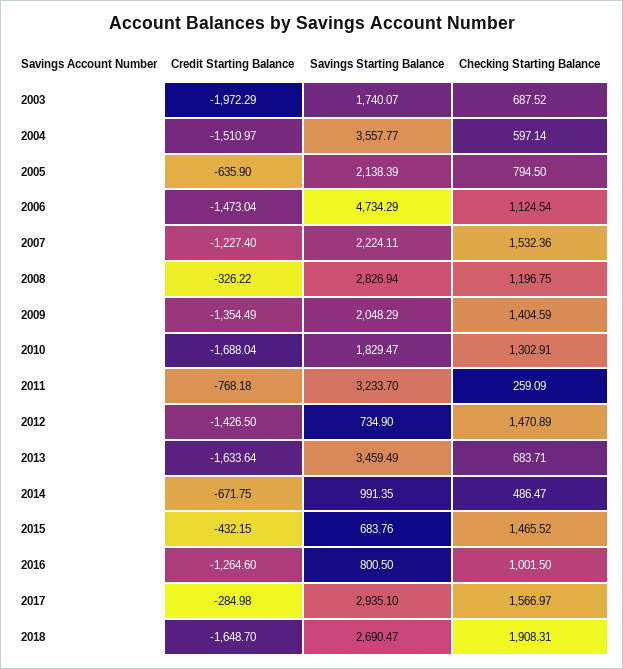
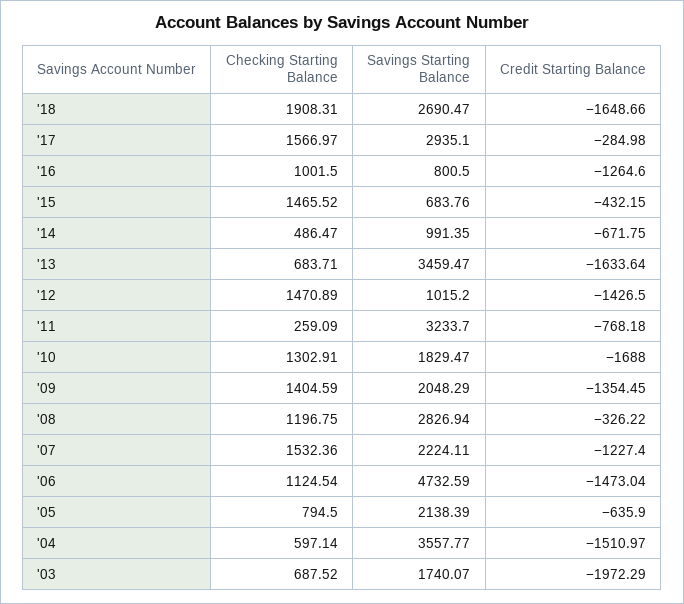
  {
    "Credit Starting Balance": {
      "2003": -1972.29,
      "2004": -1510.97,
      "2005": -635.9,
      "2006": -1473.04,
      "2007": -1227.4,
      "2008": -326.22,
-     "2009": -1354.49,
+     "2009": -1354.45,
-     "2010": -1688.04,
+     "2010": -1688,
      "2011": -768.18,
      "2012": -1426.5,
      "2013": -1633.64,
      "2014": -671.75,
      "2015": -432.15,
      "2016": -1264.6,
      "2017": -284.98,
-     "2018": -1648.7
+     "2018": -1648.66
    },
    "Savings Starting Balance": {
      "2003": 1740.07,
      "2004": 3557.77,
      "2005": 2138.39,
-     "2006": 4734.29,
+     "2006": 4732.59,
      "2007": 2224.11,
      "2008": 2826.94,
      "2009": 2048.29,
      "2010": 1829.47,
      "2011": 3233.7,
-     "2012": 734.9,
+     "2012": 1015.2,
-     "2013": 3459.49,
+     "2013": 3459.47,
      "2014": 991.35,
      "2015": 683.76,
      "2016": 800.5,
      "2017": 2935.1,
      "2018": 2690.47
    },
    "Checking Starting Balance": {
      "2003": 687.52,
      "2004": 597.14,
      "2005": 794.5,
      "2006": 1124.54,
      "2007": 1532.36,
      "2008": 1196.75,
      "2009": 1404.59,
      "2010": 1302.91,
      "2011": 259.09,
      "2012": 1470.89,
      "2013": 683.71,
      "2014": 486.47,
      "2015": 1465.52,
      "2016": 1001.5,
      "2017": 1566.97,
      "2018": 1908.31
    }
  }

